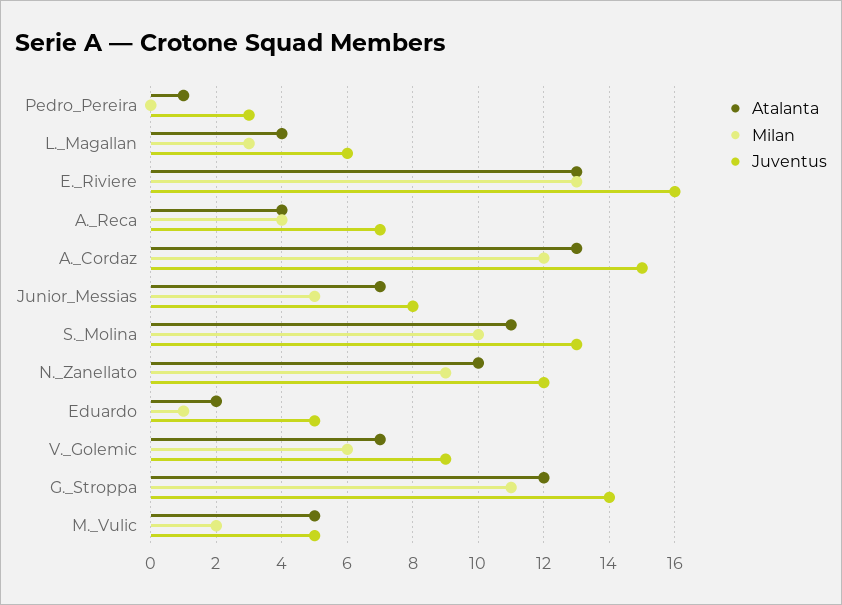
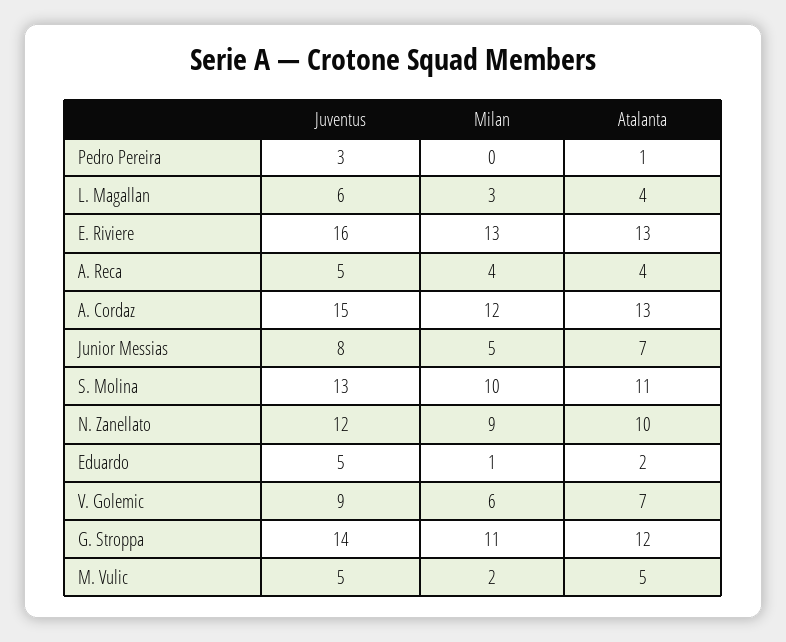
  {
    "Atalanta": {
      "Pedro_Pereira": 1,
      "L._Magallan": 4,
      "E._Riviere": 13,
      "A._Reca": 4,
      "A._Cordaz": 13,
      "Junior_Messias": 7,
      "S._Molina": 11,
      "N._Zanellato": 10,
      "Eduardo": 2,
      "V._Golemic": 7,
      "G._Stroppa": 12,
      "M._Vulic": 5
    },
    "Milan": {
      "Pedro_Pereira": 0,
      "L._Magallan": 3,
      "E._Riviere": 13,
      "A._Reca": 4,
      "A._Cordaz": 12,
      "Junior_Messias": 5,
      "S._Molina": 10,
      "N._Zanellato": 9,
      "Eduardo": 1,
      "V._Golemic": 6,
      "G._Stroppa": 11,
      "M._Vulic": 2
    },
    "Juventus": {
      "Pedro_Pereira": 3,
      "L._Magallan": 6,
      "E._Riviere": 16,
-     "A._Reca": 7,
+     "A._Reca": 5,
      "A._Cordaz": 15,
      "Junior_Messias": 8,
      "S._Molina": 13,
      "N._Zanellato": 12,
      "Eduardo": 5,
      "V._Golemic": 9,
      "G._Stroppa": 14,
      "M._Vulic": 5
    }
  }

